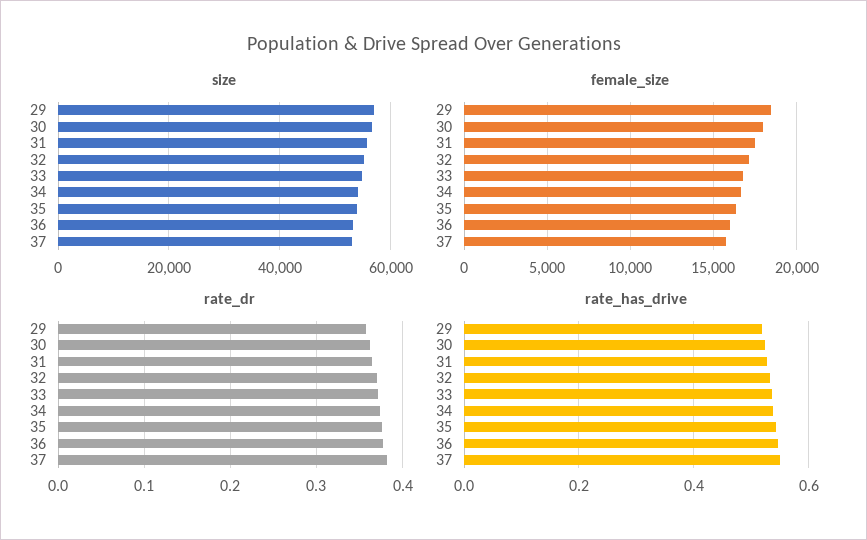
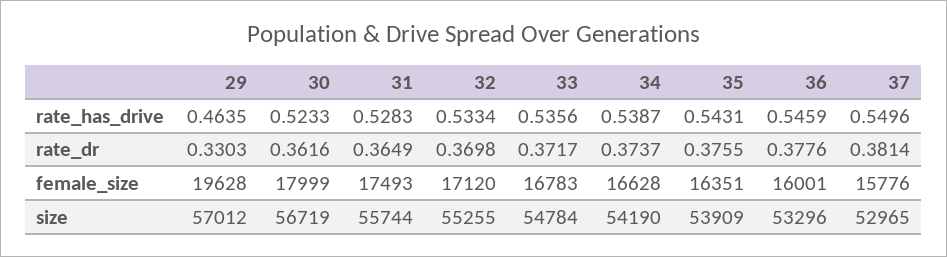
  {
    "size": {
      "29": 57012,
      "30": 56719,
      "31": 55744,
      "32": 55255,
      "33": 54784,
      "34": 54190,
      "35": 53909,
      "36": 53296,
      "37": 52965
    },
    "female_size": {
-     "29": 18500,
+     "29": 19628,
      "30": 17999,
      "31": 17493,
      "32": 17120,
      "33": 16783,
      "34": 16628,
      "35": 16351,
      "36": 16001,
      "37": 15776
    },
    "rate_dr": {
-     "29": 0.36,
+     "29": 0.3303,
      "30": 0.3616,
      "31": 0.3649,
      "32": 0.3698,
      "33": 0.3717,
      "34": 0.3737,
      "35": 0.3755,
      "36": 0.3776,
      "37": 0.3814
    },
    "rate_has_drive": {
-     "29": 0.52,
+     "29": 0.4635,
      "30": 0.5233,
      "31": 0.5283,
      "32": 0.5334,
      "33": 0.5356,
      "34": 0.5387,
      "35": 0.5431,
      "36": 0.5459,
      "37": 0.5496
    }
  }

